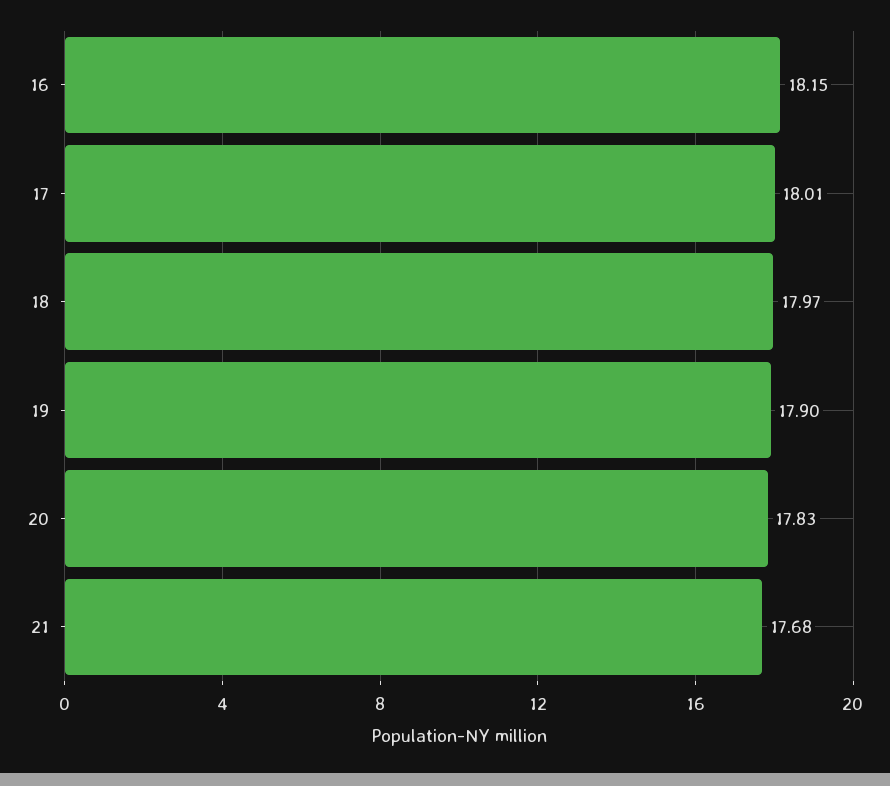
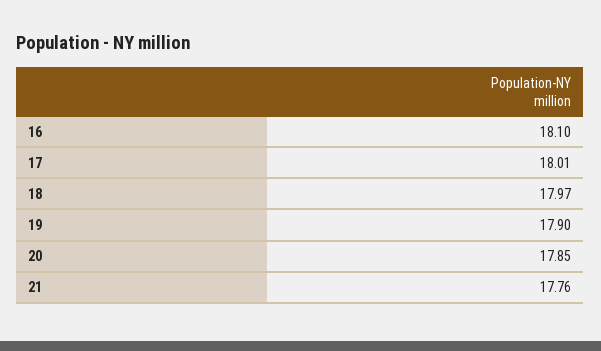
  {
-   "16": 18.15,
+   "16": 18.1,
    "17": 18.01,
    "18": 17.97,
    "19": 17.9,
-   "20": 17.83,
+   "20": 17.85,
-   "21": 17.68
+   "21": 17.76
  }

